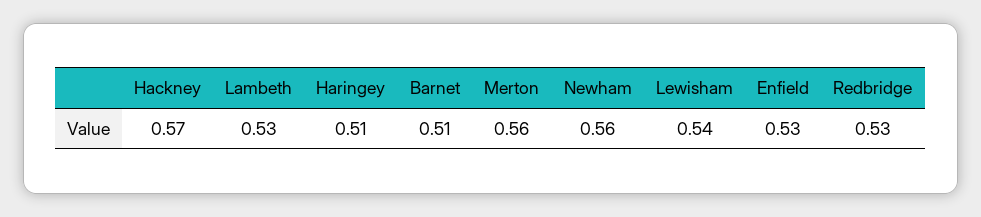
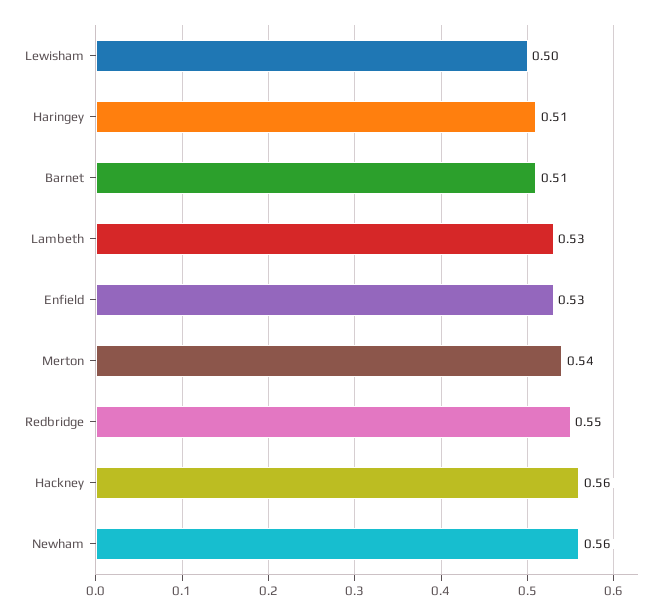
  {
-   "Hackney": 0.57,
+   "Hackney": 0.56,
    "Lambeth": 0.53,
    "Haringey": 0.51,
    "Barnet": 0.51,
-   "Merton": 0.56,
+   "Merton": 0.54,
    "Newham": 0.56,
-   "Lewisham": 0.54,
+   "Lewisham": 0.5,
    "Enfield": 0.53,
-   "Redbridge": 0.53
+   "Redbridge": 0.55
  }

